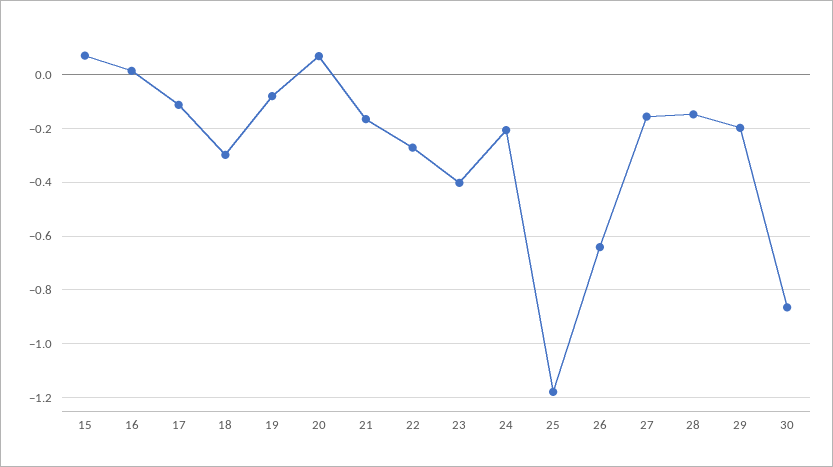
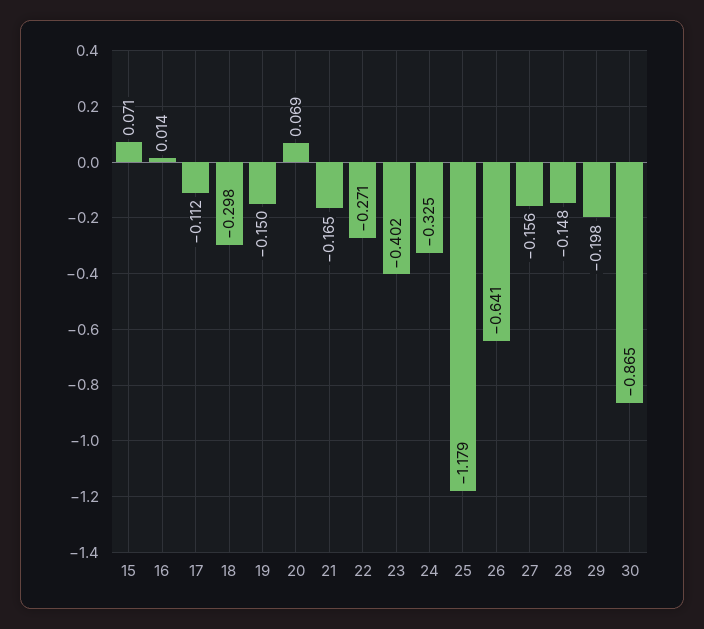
  {
    "15": 0.071,
    "16": 0.014,
    "17": -0.112,
    "18": -0.298,
-   "19": -0.075,
+   "19": -0.15,
    "20": 0.069,
    "21": -0.165,
    "22": -0.271,
    "23": -0.402,
-   "24": -0.2,
+   "24": -0.325,
    "25": -1.179,
    "26": -0.641,
    "27": -0.156,
    "28": -0.148,
    "29": -0.198,
    "30": -0.865
  }

